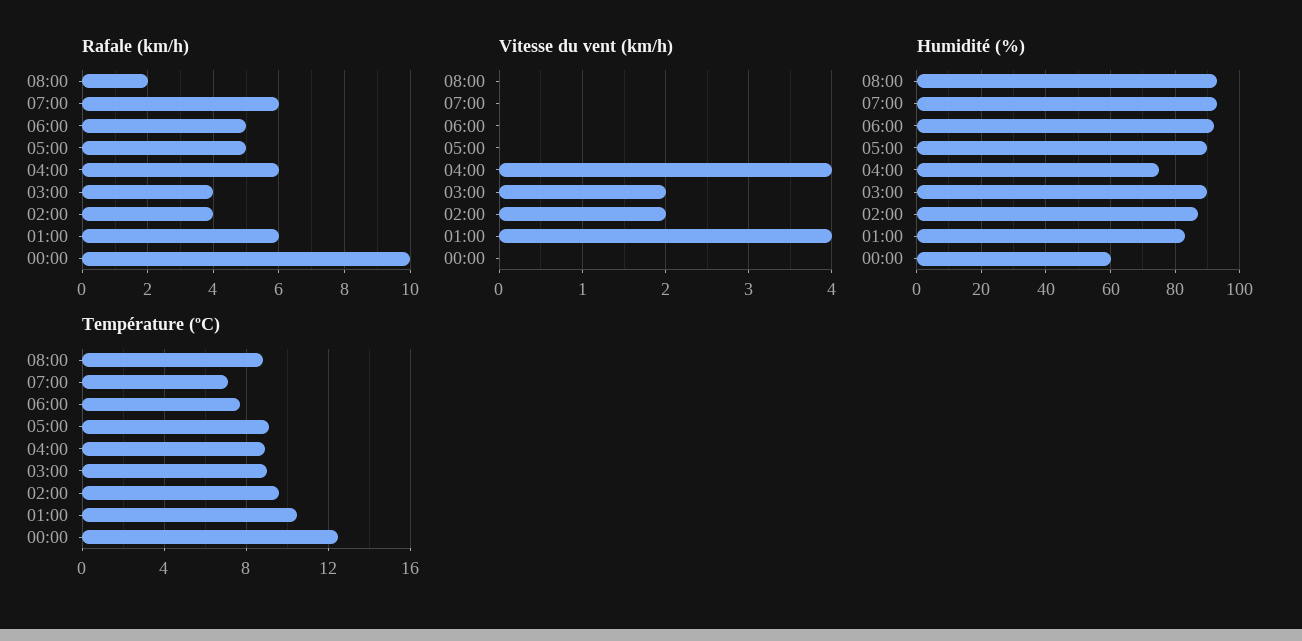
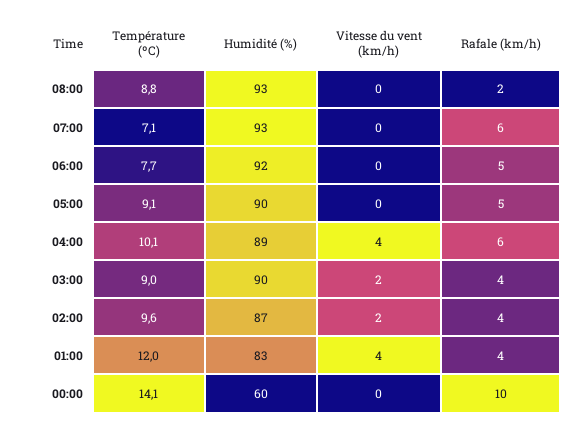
  {
    "Rafale (km/h)": {
      "08:00": 2,
      "07:00": 6,
      "06:00": 5,
      "05:00": 5,
      "04:00": 6,
      "03:00": 4,
      "02:00": 4,
-     "01:00": 6,
+     "01:00": 4,
      "00:00": 10
    },
    "Vitesse du vent (km/h)": {
      "08:00": 0,
      "07:00": 0,
      "06:00": 0,
      "05:00": 0,
      "04:00": 4,
      "03:00": 2,
      "02:00": 2,
      "01:00": 4,
      "00:00": 0
    },
    "Humidité (%)": {
      "08:00": 93,
      "07:00": 93,
      "06:00": 92,
      "05:00": 90,
-     "04:00": 75,
+     "04:00": 89,
      "03:00": 90,
      "02:00": 87,
      "01:00": 83,
      "00:00": 60
    },
    "Température (ºC)": {
      "08:00": 8.8,
      "07:00": 7.1,
      "06:00": 7.7,
      "05:00": 9.1,
-     "04:00": 9,
+     "04:00": 10.1,
      "03:00": 9,
      "02:00": 9.6,
-     "01:00": 10.5,
+     "01:00": 12,
-     "00:00": 12.5
+     "00:00": 14.1
    }
  }

